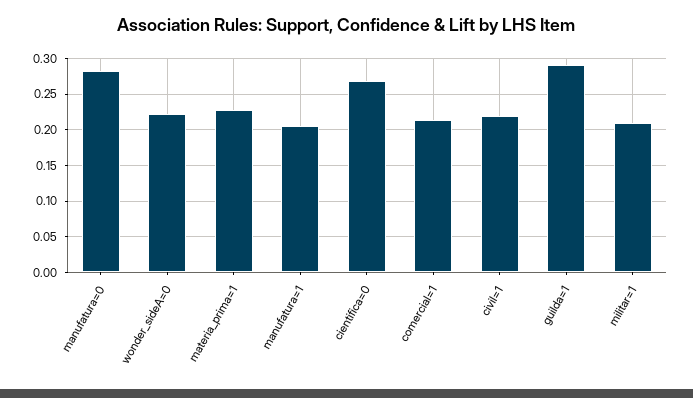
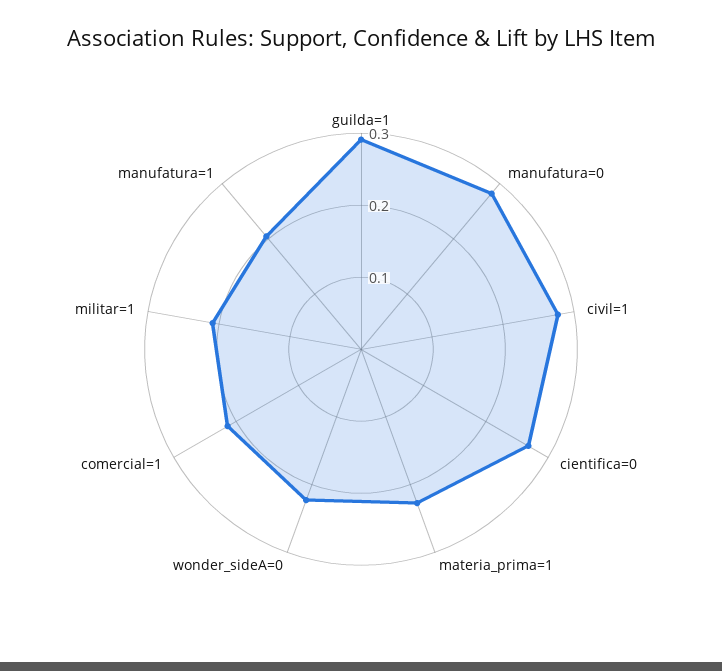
  {
    "manufatura=0": 0.28,
    "wonder_sideA=0": 0.22,
    "materia_prima=1": 0.23,
    "manufatura=1": 0.2,
    "cientifica=0": 0.27,
    "comercial=1": 0.21,
-   "civil=1": 0.22,
+   "civil=1": 0.28,
    "guilda=1": 0.29,
    "militar=1": 0.21
  }

